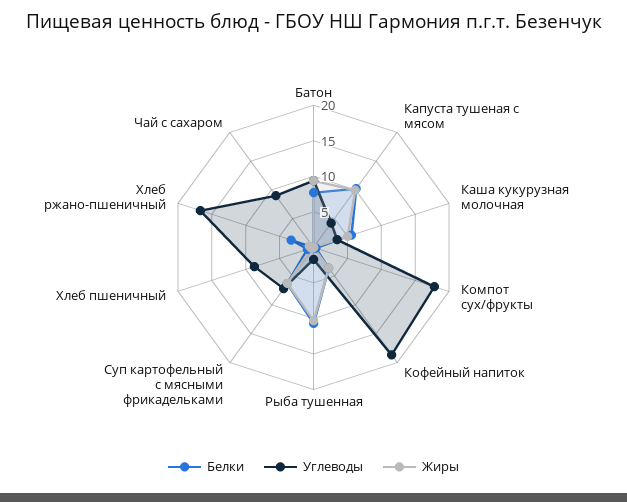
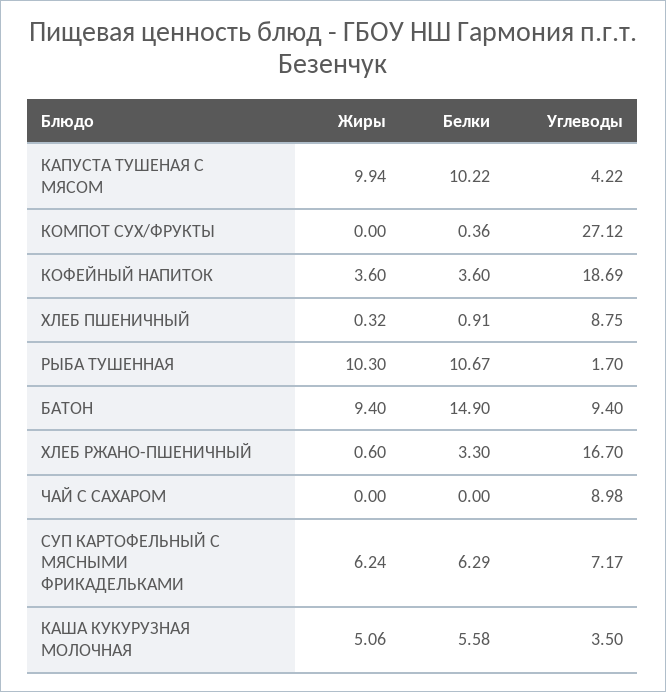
  {
    "Белки": {
-     "Батон": 7.5,
+     "Батон": 14.9,
      "Капуста тушеная с мясом": 10.22,
      "Каша кукурузная молочная": 5.58,
      "Компот сух/фрукты": 0.36,
      "Кофейный напиток": 3.6,
      "Рыба тушенная": 10.67,
      "Суп картофельный с мясными фрикадельками": 6.29,
      "Хлеб пшеничный": 0.91,
      "Хлеб ржано-пшеничный": 3.3,
      "Чай с сахаром": 0
    },
    "Углеводы": {
      "Батон": 9.4,
      "Капуста тушеная с мясом": 4.22,
      "Каша кукурузная молочная": 3.5,
-     "Компот сух/фрукты": 17.5,
+     "Компот сух/фрукты": 27.12,
      "Кофейный напиток": 18.69,
      "Рыба тушенная": 1.7,
      "Суп картофельный с мясными фрикадельками": 7.17,
      "Хлеб пшеничный": 8.75,
      "Хлеб ржано-пшеничный": 16.7,
      "Чай с сахаром": 8.98
    },
    "Жиры": {
      "Батон": 9.4,
      "Капуста тушеная с мясом": 9.94,
      "Каша кукурузная молочная": 5.06,
      "Компот сух/фрукты": 0,
      "Кофейный напиток": 3.6,
      "Рыба тушенная": 10.3,
      "Суп картофельный с мясными фрикадельками": 6.24,
      "Хлеб пшеничный": 0.32,
      "Хлеб ржано-пшеничный": 0.6,
      "Чай с сахаром": 0
    }
  }

